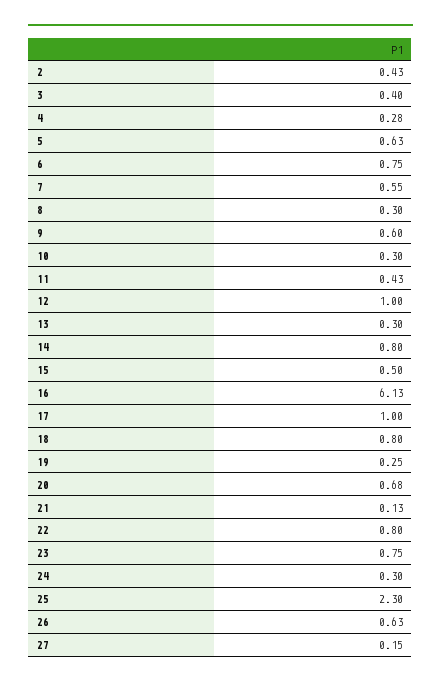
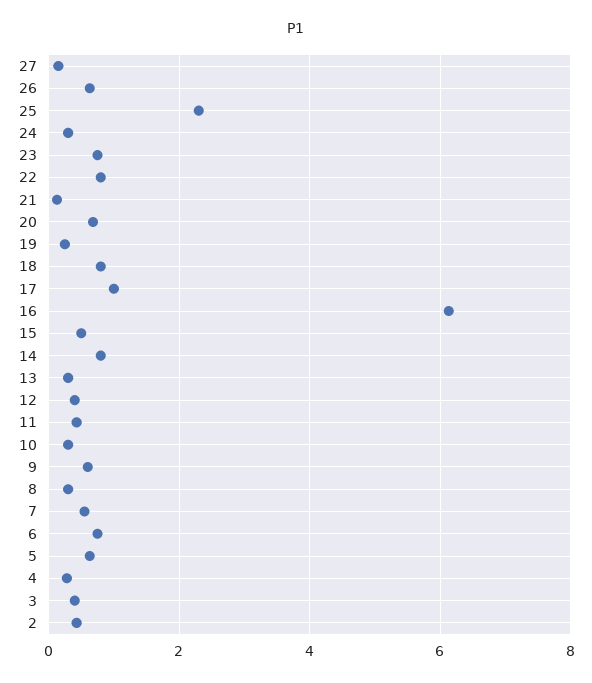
  {
    "2": 0.43,
    "3": 0.4,
    "4": 0.28,
    "5": 0.63,
    "6": 0.75,
    "7": 0.55,
    "8": 0.3,
    "9": 0.6,
    "10": 0.3,
    "11": 0.43,
-   "12": 1,
+   "12": 0.4,
    "13": 0.3,
    "14": 0.8,
    "15": 0.5,
    "16": 6.13,
    "17": 1,
    "18": 0.8,
    "19": 0.25,
    "20": 0.68,
    "21": 0.13,
    "22": 0.8,
    "23": 0.75,
    "24": 0.3,
    "25": 2.3,
    "26": 0.63,
    "27": 0.15
  }

